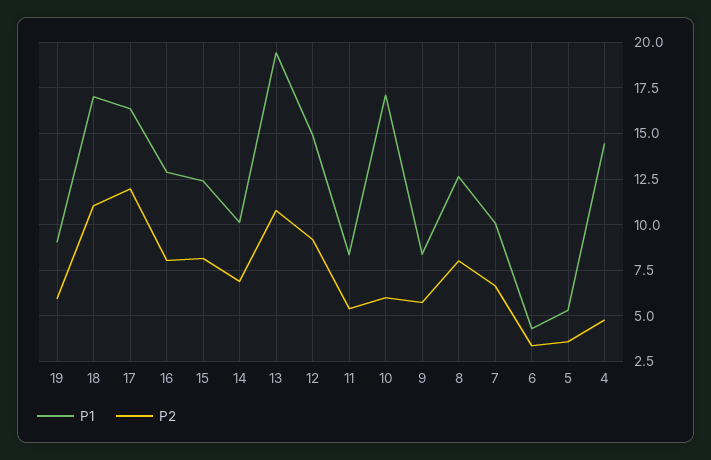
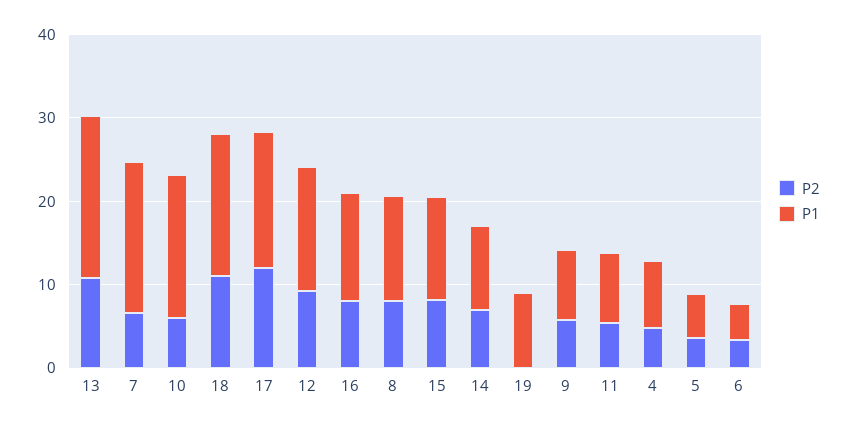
  {
    "P1": {
      "19": 9,
      "18": 17,
      "17": 16.5,
      "16": 13,
      "15": 12.5,
      "14": 10,
      "13": 19.5,
      "12": 15,
      "11": 8.5,
      "10": 17,
      "9": 8.5,
      "8": 12.5,
-     "7": 10,
+     "7": 18,
      "6": 4.5,
      "5": 5.5,
-     "4": 14.5
+     "4": 8
    },
    "P2": {
-     "19": 6,
+     "19": 0,
      "18": 11,
      "17": 12,
      "16": 8,
      "15": 8,
      "14": 7,
      "13": 11,
      "12": 9,
      "11": 5.5,
      "10": 6,
      "9": 6,
      "8": 8,
      "7": 6.5,
      "6": 3.5,
      "5": 3.5,
      "4": 5
    }
  }

